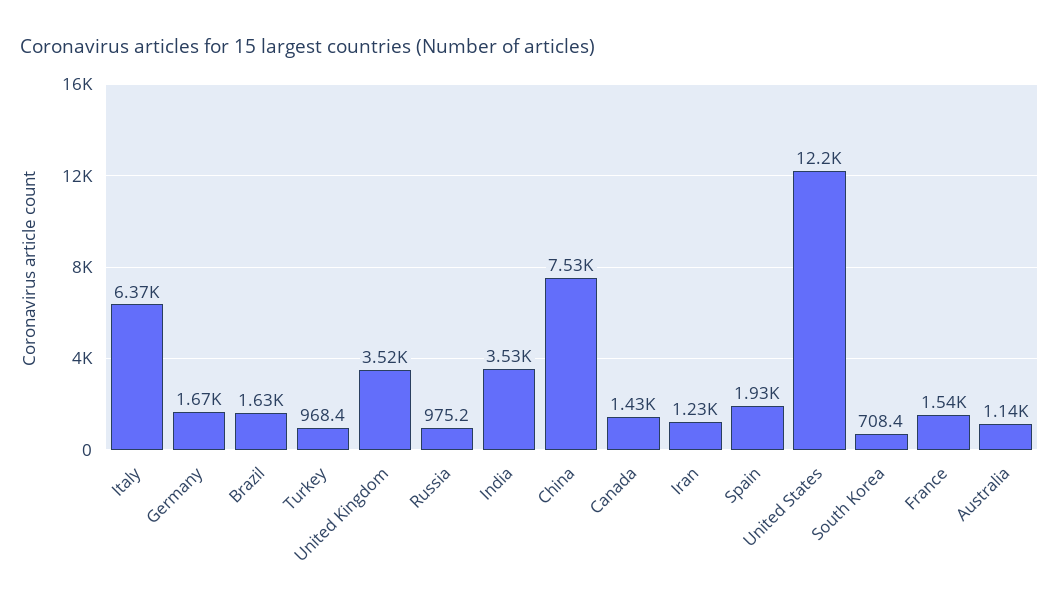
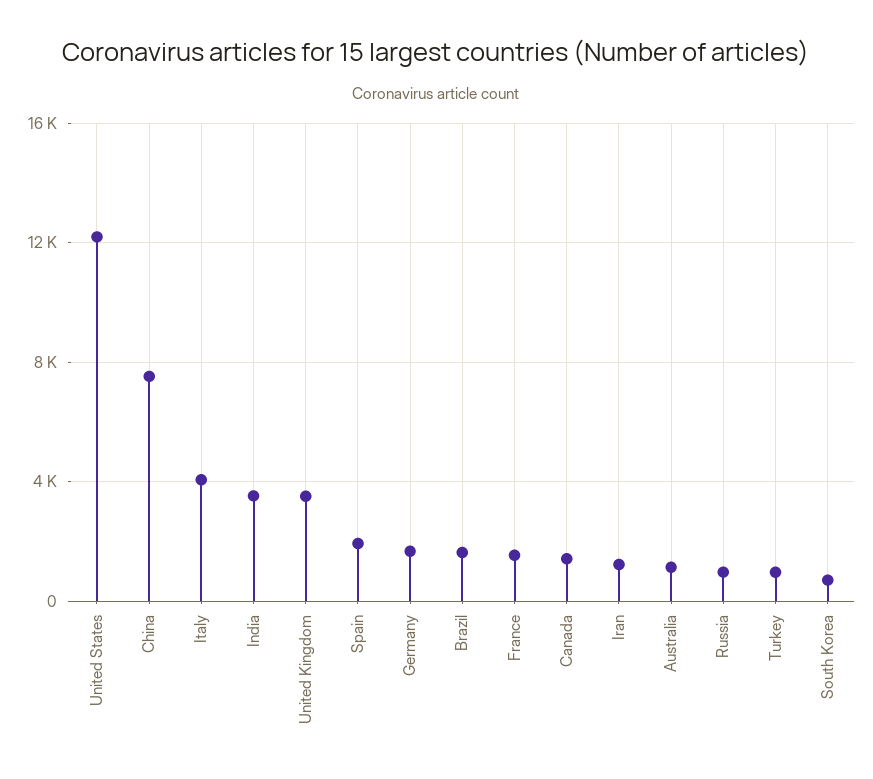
  {
-   "Italy": 6370,
+   "Italy": 4000,
    "Germany": 1670,
    "Brazil": 1630,
    "Turkey": 968.4,
    "United Kingdom": 3520,
    "Russia": 975.2,
    "India": 3530,
    "China": 7530,
    "Canada": 1430,
    "Iran": 1230,
    "Spain": 1930,
    "United States": 12200,
    "South Korea": 708.4,
    "France": 1540,
    "Australia": 1140
  }

